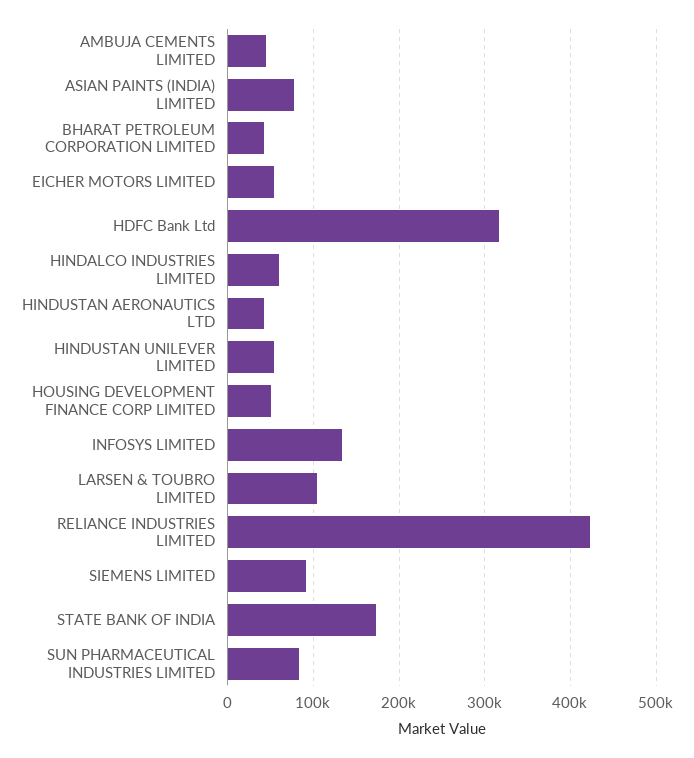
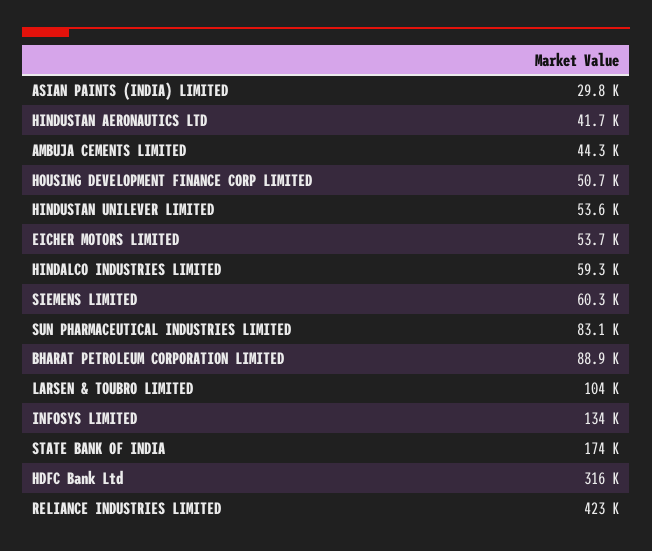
  {
    "AMBUJA CEMENTS LIMITED": 44300,
-   "ASIAN PAINTS (INDIA) LIMITED": 80000,
+   "ASIAN PAINTS (INDIA) LIMITED": 29800,
-   "BHARAT PETROLEUM CORPORATION LIMITED": 40000,
+   "BHARAT PETROLEUM CORPORATION LIMITED": 88900,
    "EICHER MOTORS LIMITED": 53700,
    "HDFC Bank Ltd": 316000,
    "HINDALCO INDUSTRIES LIMITED": 59300,
    "HINDUSTAN AERONAUTICS LTD": 41700,
    "HINDUSTAN UNILEVER LIMITED": 53600,
    "HOUSING DEVELOPMENT FINANCE CORP LIMITED": 50700,
    "INFOSYS LIMITED": 134000,
    "LARSEN & TOUBRO LIMITED": 104000,
    "RELIANCE INDUSTRIES LIMITED": 423000,
-   "SIEMENS LIMITED": 90000,
+   "SIEMENS LIMITED": 60300,
    "STATE BANK OF INDIA": 174000,
    "SUN PHARMACEUTICAL INDUSTRIES LIMITED": 83100
  }

